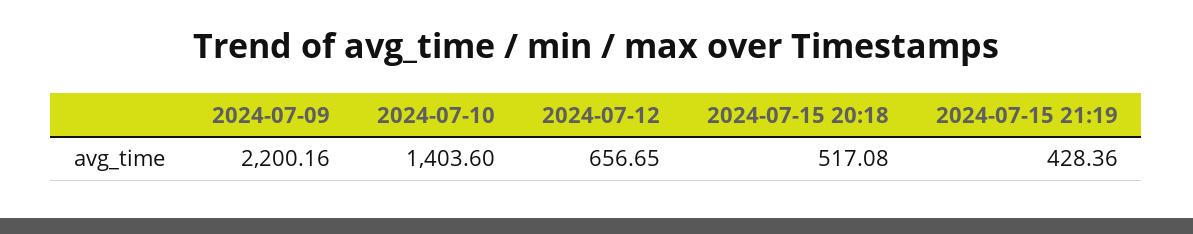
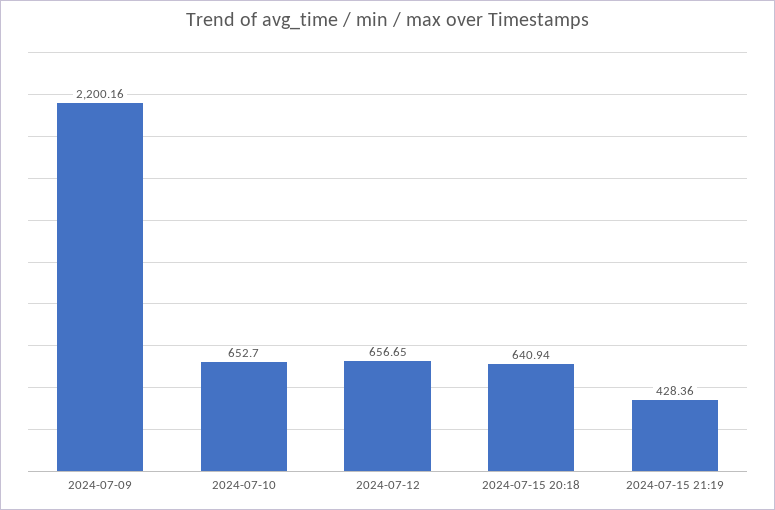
  {
    "2024-07-09": 2200.16,
-   "2024-07-10": 1403.6,
+   "2024-07-10": 652.7,
    "2024-07-12": 656.65,
-   "2024-07-15 20:18": 517.08,
+   "2024-07-15 20:18": 640.94,
    "2024-07-15 21:19": 428.36
  }

